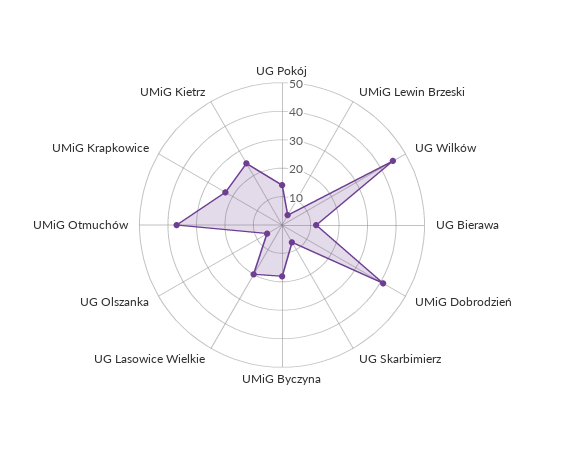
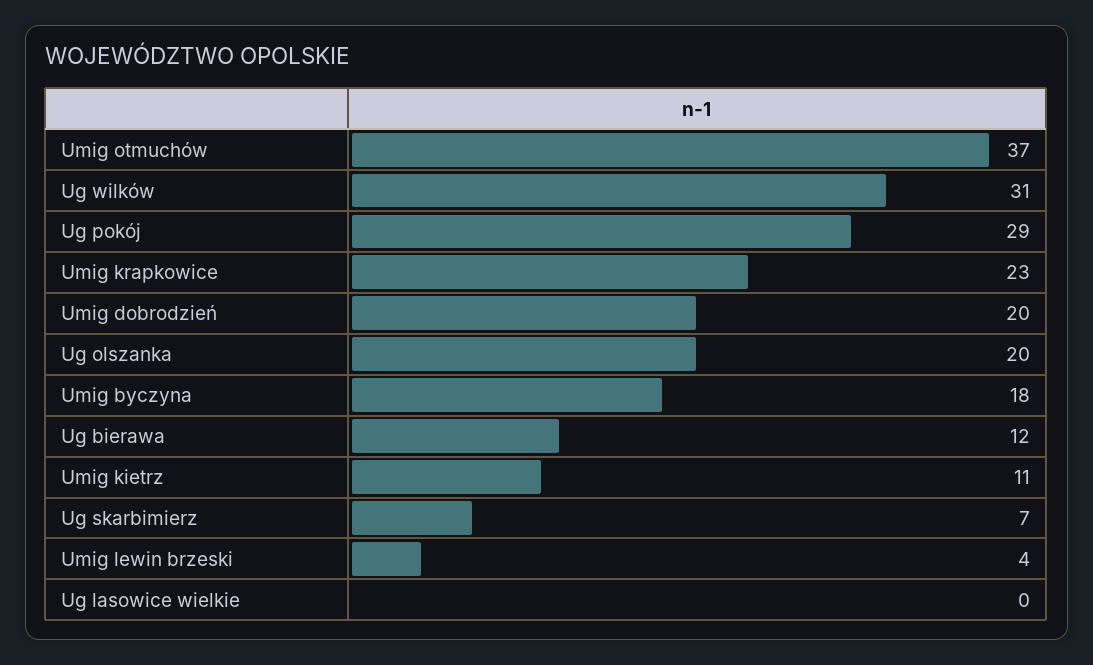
  {
-   "UG Pokój": 15,
+   "UG Pokój": 29,
    "UMiG Lewin Brzeski": 4,
-   "UG Wilków": 45,
+   "UG Wilków": 31,
    "UG Bierawa": 12,
-   "UMiG Dobrodzień": 40,
+   "UMiG Dobrodzień": 20,
    "UG Skarbimierz": 7,
    "UMiG Byczyna": 18,
-   "UG Lasowice Wielkie": 20,
+   "UG Lasowice Wielkie": 0,
-   "UG Olszanka": 5,
+   "UG Olszanka": 20,
    "UMiG Otmuchów": 37,
    "UMiG Krapkowice": 23,
-   "UMiG Kietrz": 25
+   "UMiG Kietrz": 11
  }

